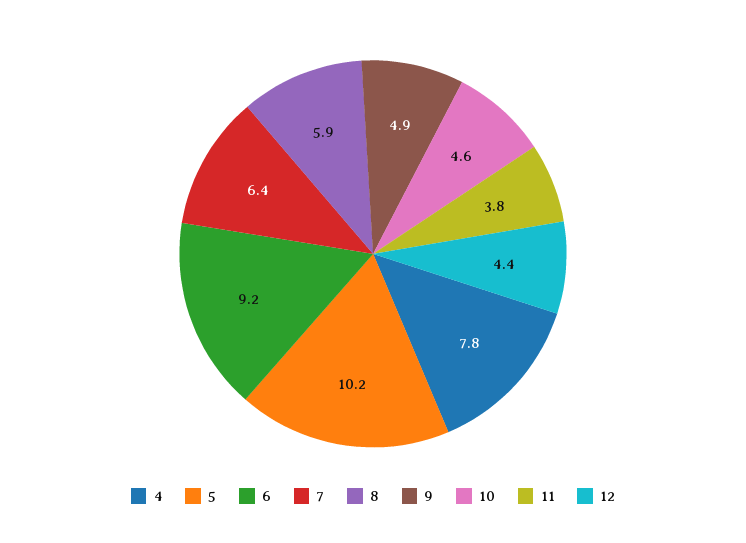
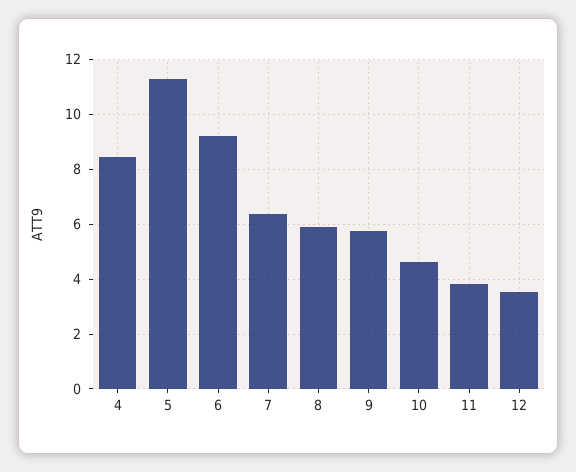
  {
-   "4": 7.8,
+   "4": 8.5,
-   "5": 10.2,
+   "5": 11.25,
    "6": 9.2,
    "7": 6.4,
    "8": 5.9,
-   "9": 4.9,
+   "9": 5.75,
    "10": 4.6,
    "11": 3.8,
-   "12": 4.4
+   "12": 3.5
  }

